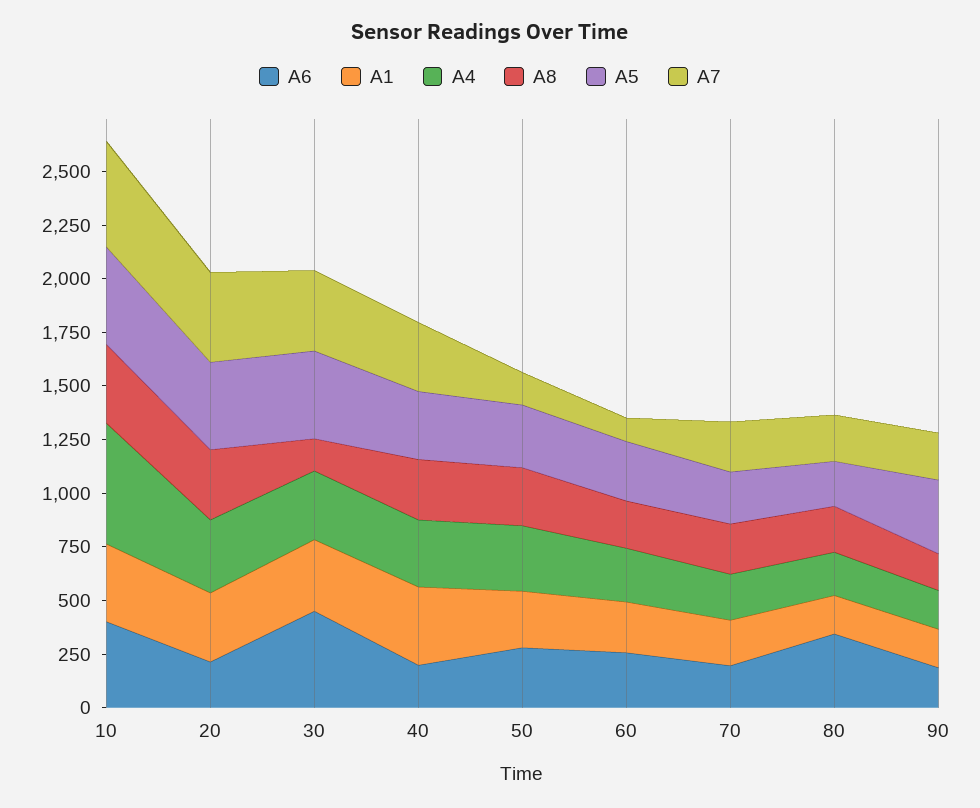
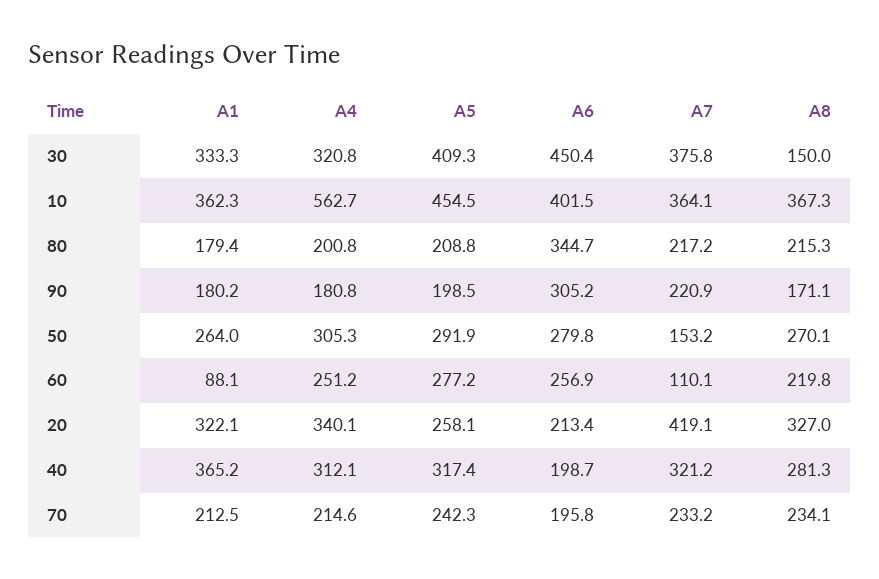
  {
    "A6": {
      "10": 401.5,
      "20": 213.4,
      "30": 450.4,
      "40": 198.7,
      "50": 279.8,
      "60": 256.9,
      "70": 195.8,
      "80": 344.7,
-     "90": 200
+     "90": 305.2
    },
    "A1": {
      "10": 362.3,
      "20": 322.1,
      "30": 333.3,
      "40": 365.2,
      "50": 264,
-     "60": 250,
+     "60": 88.1,
      "70": 212.5,
      "80": 179.4,
      "90": 180.2
    },
    "A4": {
      "10": 562.7,
      "20": 340.1,
      "30": 320.8,
      "40": 312.1,
      "50": 305.3,
      "60": 251.2,
      "70": 214.6,
      "80": 200.8,
      "90": 180.8
    },
    "A8": {
      "10": 367.3,
      "20": 327,
      "30": 150,
      "40": 281.3,
      "50": 270.1,
      "60": 219.8,
      "70": 234.1,
      "80": 215.3,
      "90": 171.1
    },
    "A5": {
      "10": 454.5,
-     "20": 400,
+     "20": 258.1,
      "30": 409.3,
      "40": 317.4,
      "50": 291.9,
      "60": 277.2,
      "70": 242.3,
      "80": 208.8,
-     "90": 350
+     "90": 198.5
    },
    "A7": {
-     "10": 500,
+     "10": 364.1,
      "20": 419.1,
      "30": 375.8,
      "40": 321.2,
      "50": 153.2,
      "60": 110.1,
      "70": 233.2,
      "80": 217.2,
      "90": 220.9
    }
  }

